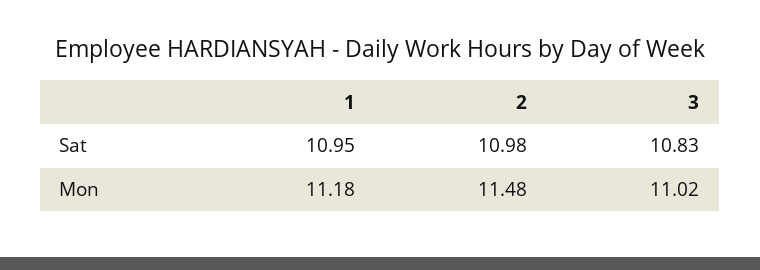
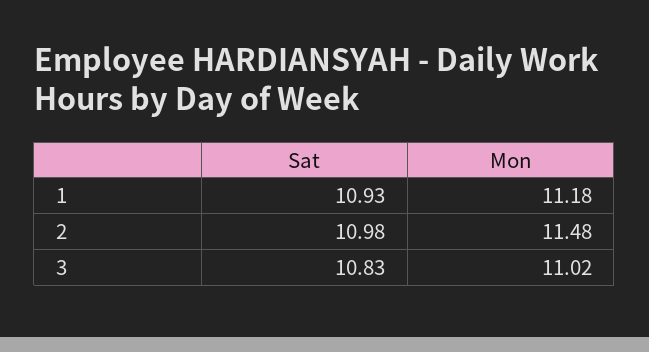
  {
    "1": {
-     "Sat": 10.95,
+     "Sat": 10.93,
      "Mon": 11.18
    },
    "2": {
      "Sat": 10.98,
      "Mon": 11.48
    },
    "3": {
      "Sat": 10.83,
      "Mon": 11.02
    }
  }

